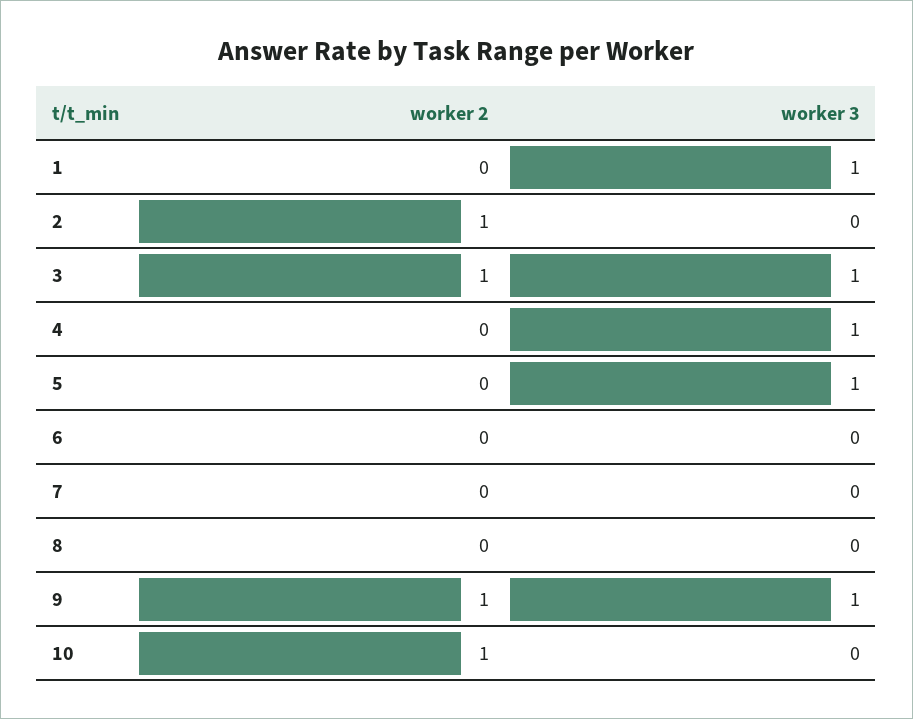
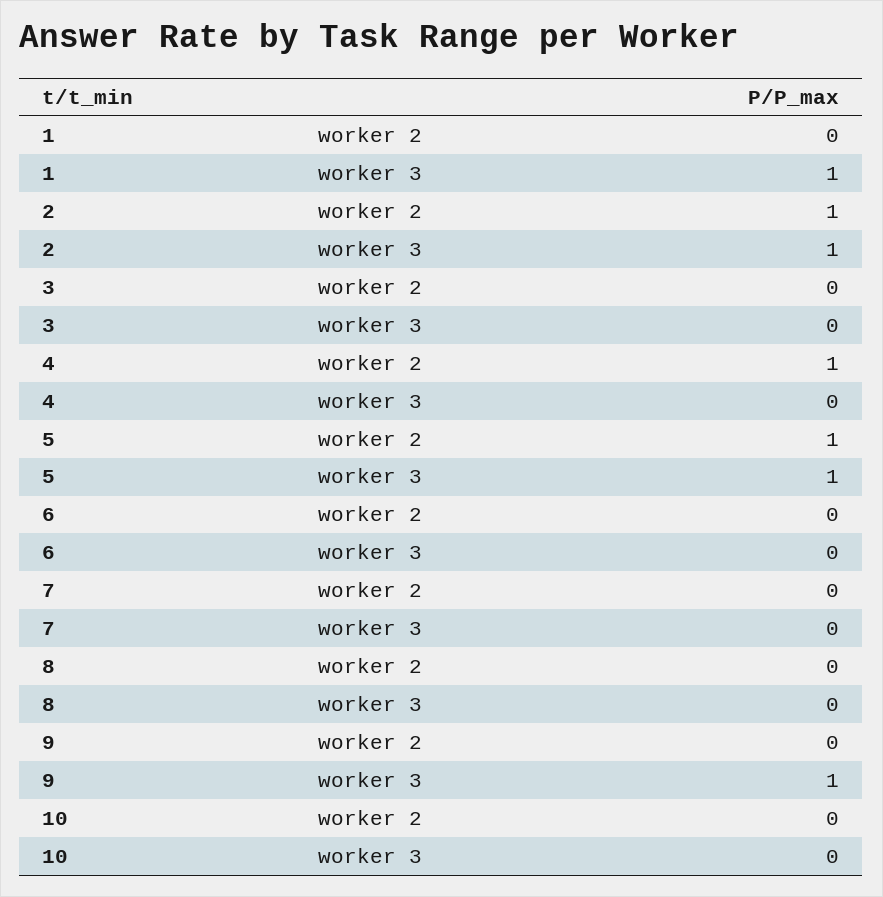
  {
    "worker 2": {
      "1": 0,
      "2": 1,
-     "3": 1,
+     "3": 0,
-     "4": 0,
+     "4": 1,
-     "5": 0,
+     "5": 1,
      "6": 0,
      "7": 0,
      "8": 0,
-     "9": 1,
+     "9": 0,
-     "10": 1
+     "10": 0
    },
    "worker 3": {
      "1": 1,
-     "2": 0,
+     "2": 1,
-     "3": 1,
+     "3": 0,
-     "4": 1,
+     "4": 0,
      "5": 1,
      "6": 0,
      "7": 0,
      "8": 0,
      "9": 1,
      "10": 0
    }
  }

